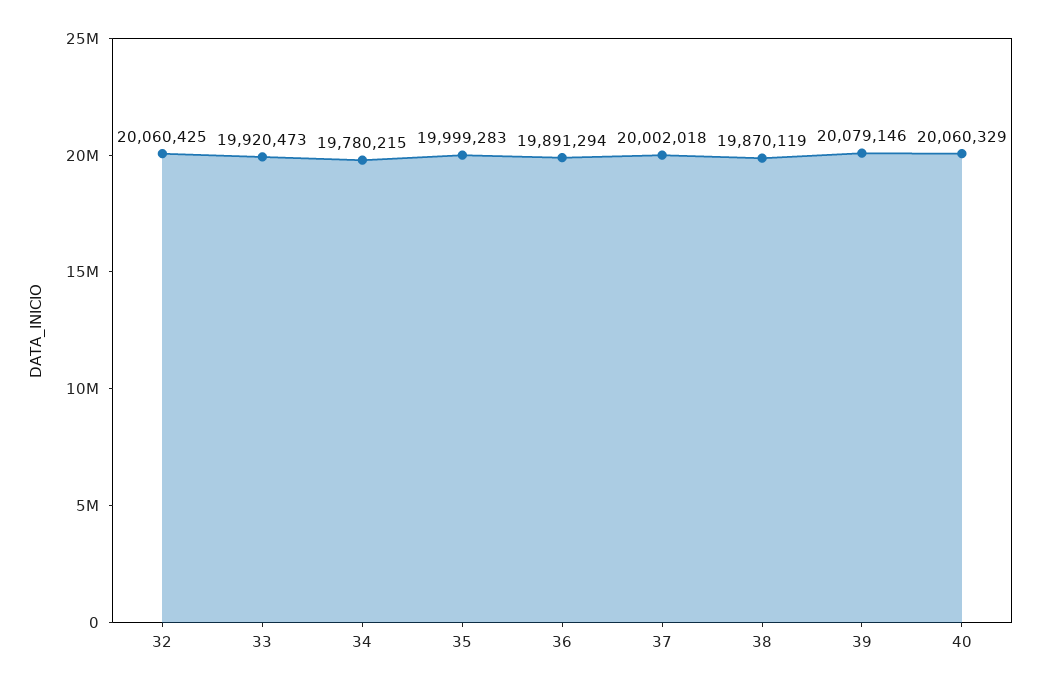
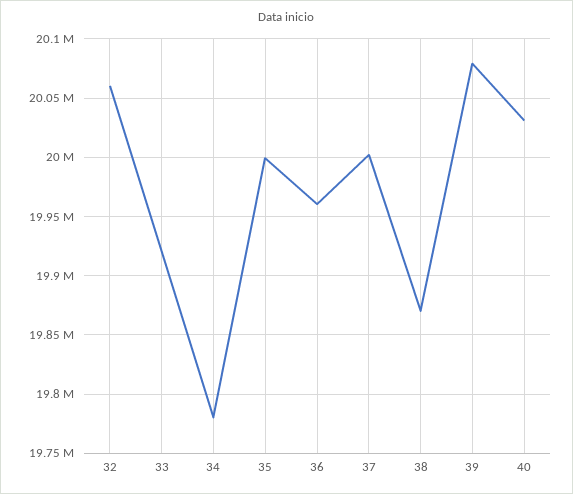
  {
    "32": 20060425,
    "33": 19920473,
    "34": 19780215,
    "35": 19999283,
-   "36": 19891294,
+   "36": 19960000,
    "37": 20002018,
    "38": 19870119,
    "39": 20079146,
-   "40": 20060329
+   "40": 20030000
  }

